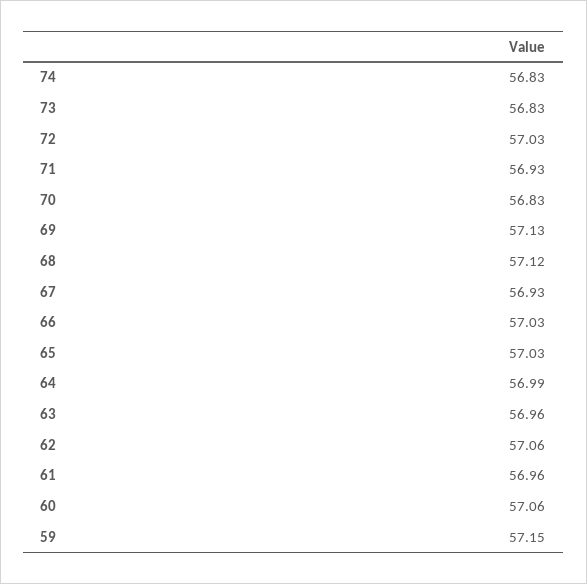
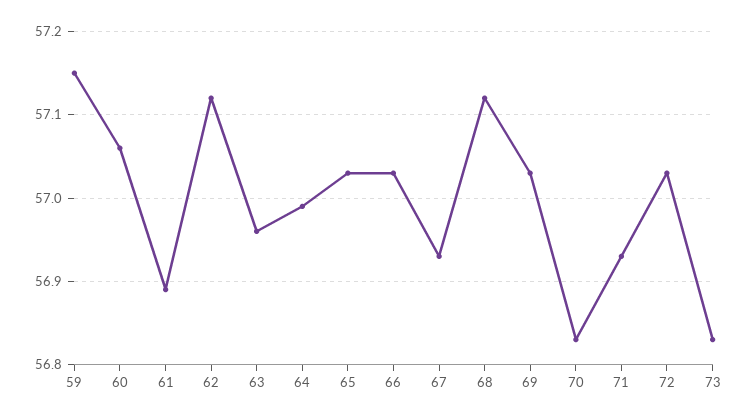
  {
-   "74": 56.83,
    "73": 56.83,
    "72": 57.03,
    "71": 56.93,
    "70": 56.83,
-   "69": 57.13,
+   "69": 57.03,
    "68": 57.12,
    "67": 56.93,
    "66": 57.03,
    "65": 57.03,
    "64": 56.99,
    "63": 56.96,
-   "62": 57.06,
+   "62": 57.12,
-   "61": 56.96,
+   "61": 56.89,
    "60": 57.06,
    "59": 57.15
  }

